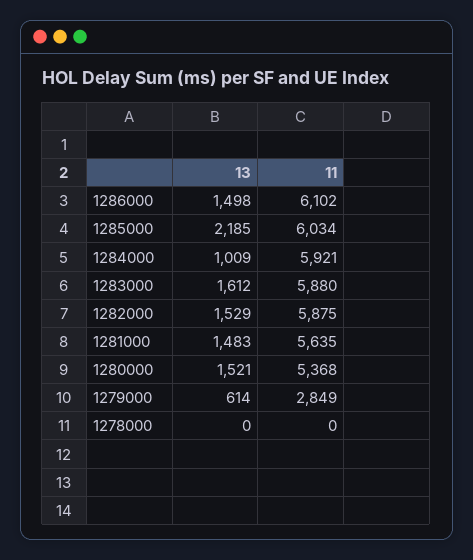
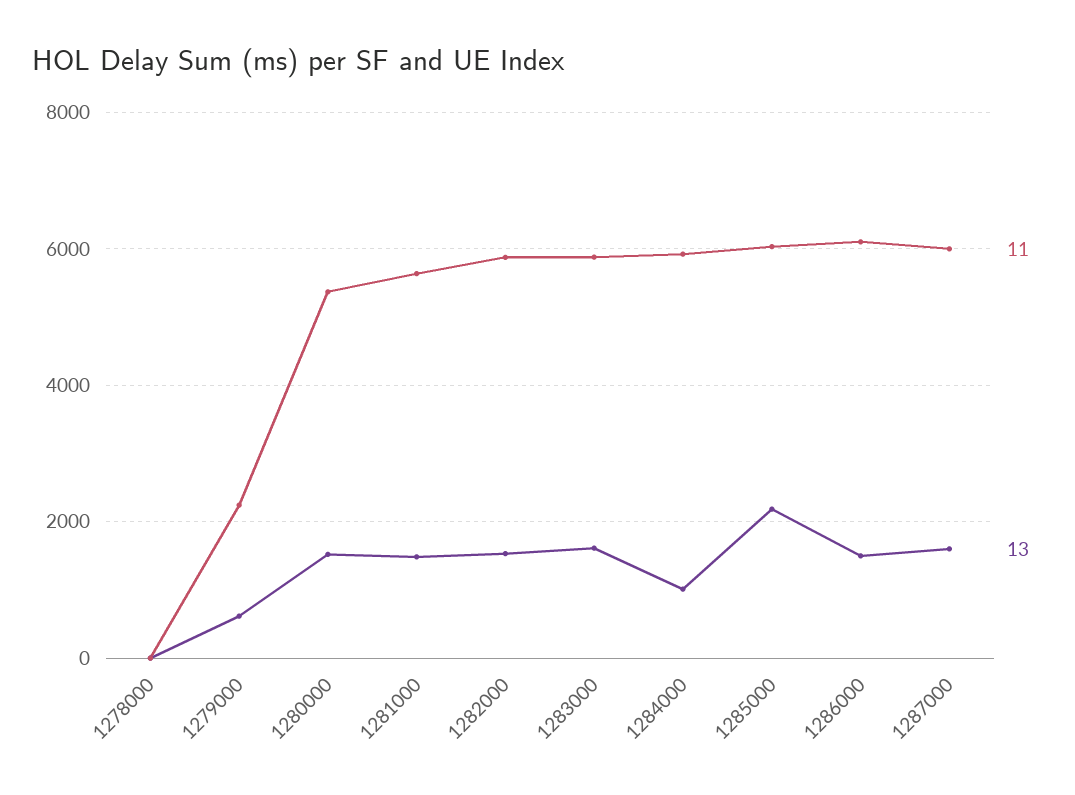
  {
    "13": {
      "1286000": 1498,
      "1285000": 2185,
      "1284000": 1009,
      "1283000": 1612,
      "1282000": 1529,
      "1281000": 1483,
      "1280000": 1521,
      "1279000": 614,
-     "1278000": 0
+     "1278000": 0,
+     "1287000": 1600
    },
    "11": {
      "1286000": 6102,
      "1285000": 6034,
      "1284000": 5921,
      "1283000": 5880,
      "1282000": 5875,
      "1281000": 5635,
      "1280000": 5368,
-     "1279000": 2849,
+     "1279000": 2200,
-     "1278000": 0
+     "1278000": 0,
+     "1287000": 6000
    }
  }

